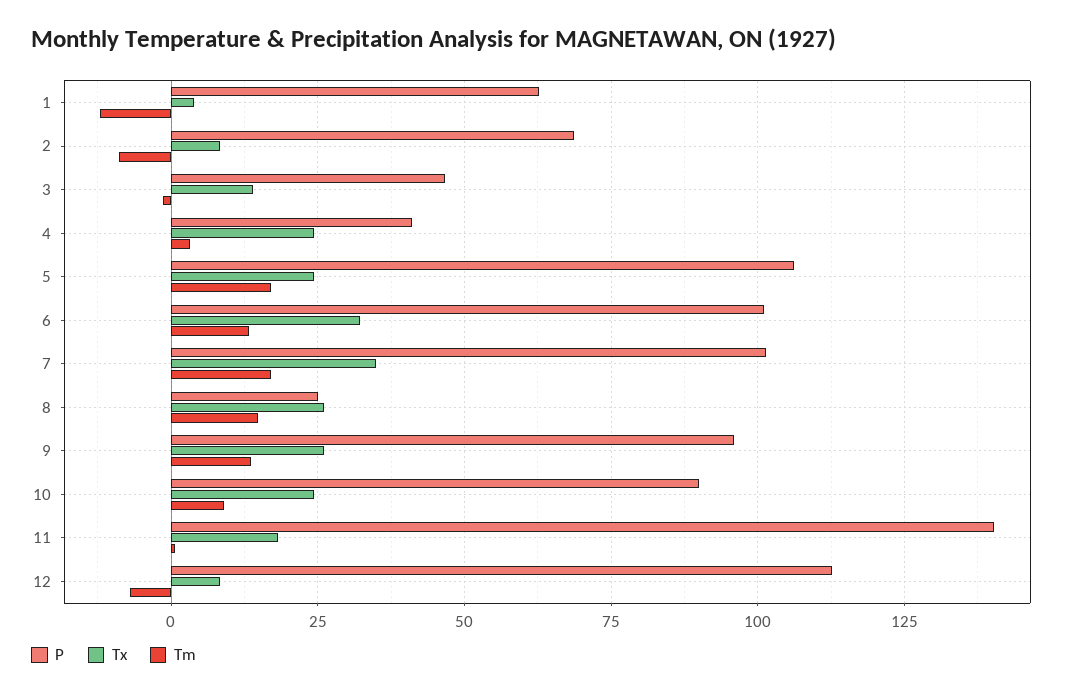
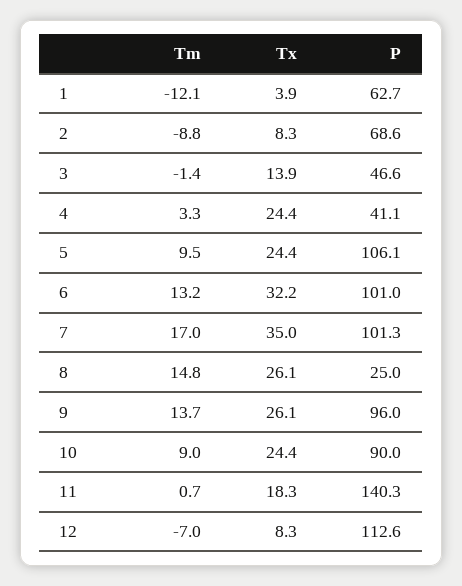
  {
    "P": {
      "1": 62.7,
      "2": 68.6,
      "3": 46.6,
      "4": 41.1,
      "5": 106.1,
      "6": 101,
      "7": 101.3,
      "8": 25,
      "9": 96,
      "10": 90,
      "11": 140.3,
      "12": 112.6
    },
    "Tx": {
      "1": 3.9,
      "2": 8.3,
      "3": 13.9,
      "4": 24.4,
      "5": 24.4,
      "6": 32.2,
      "7": 35,
      "8": 26.1,
      "9": 26.1,
      "10": 24.4,
      "11": 18.3,
      "12": 8.3
    },
    "Tm": {
      "1": -12.1,
      "2": -8.8,
      "3": -1.4,
      "4": 3.3,
-     "5": 17.5,
+     "5": 9.5,
      "6": 13.2,
      "7": 17,
      "8": 14.8,
      "9": 13.7,
      "10": 9,
      "11": 0.7,
      "12": -7
    }
  }

